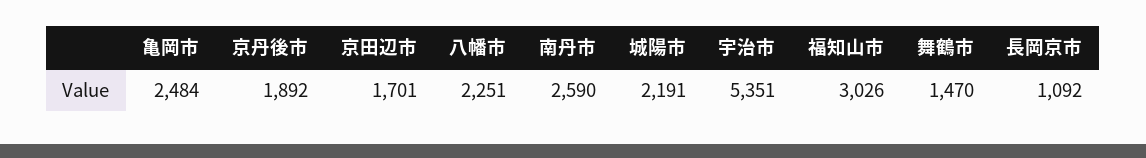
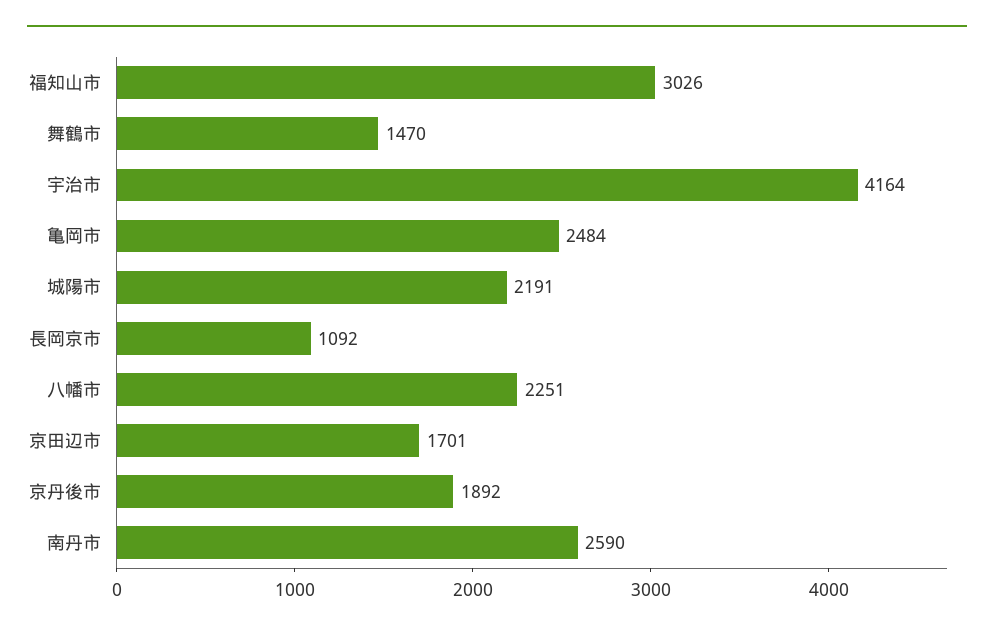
  {
    "亀岡市": 2484,
    "京丹後市": 1892,
    "京田辺市": 1701,
    "八幡市": 2251,
    "南丹市": 2590,
    "城陽市": 2191,
-   "宇治市": 5351,
+   "宇治市": 4164,
    "福知山市": 3026,
    "舞鶴市": 1470,
    "長岡京市": 1092
  }

